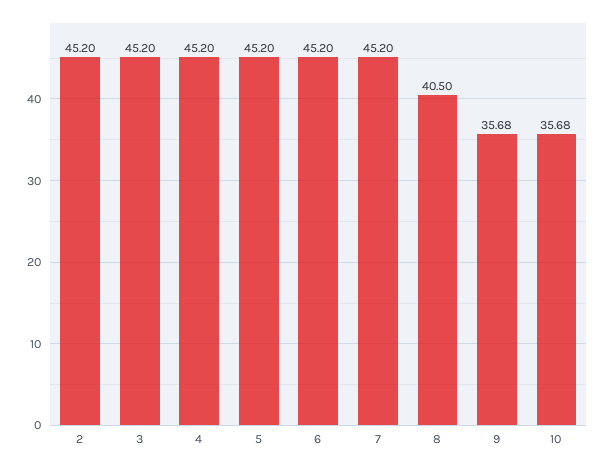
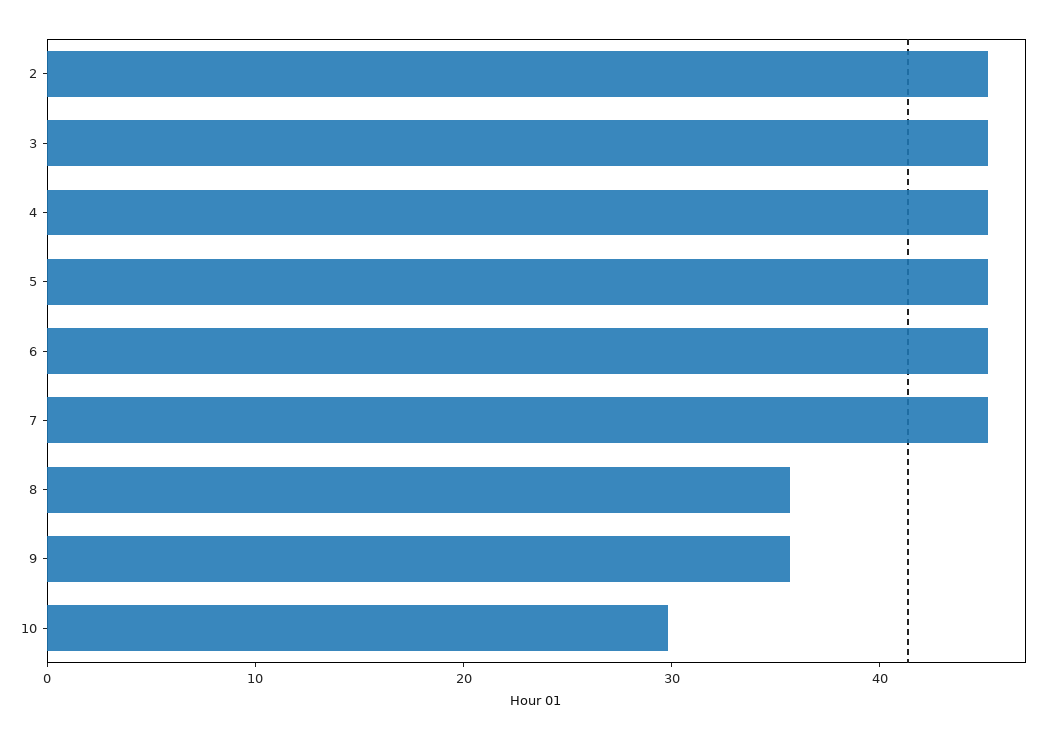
  {
    "2": 45.2,
    "3": 45.2,
    "4": 45.2,
    "5": 45.2,
    "6": 45.2,
    "7": 45.2,
-   "8": 40.5,
+   "8": 36,
    "9": 35.68,
-   "10": 35.68
+   "10": 30
  }

